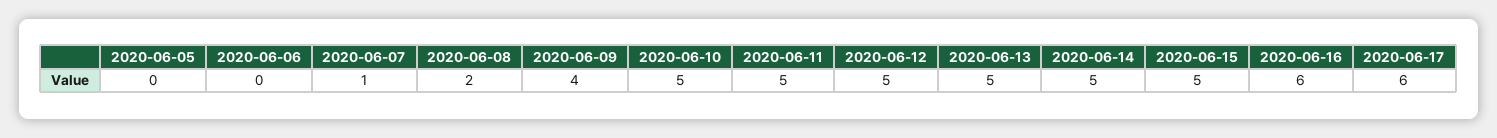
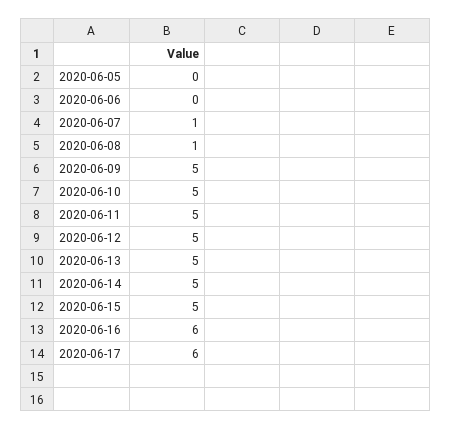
  {
    "2020-06-05": 0,
    "2020-06-06": 0,
    "2020-06-07": 1,
-   "2020-06-08": 2,
+   "2020-06-08": 1,
-   "2020-06-09": 4,
+   "2020-06-09": 5,
    "2020-06-10": 5,
    "2020-06-11": 5,
    "2020-06-12": 5,
    "2020-06-13": 5,
    "2020-06-14": 5,
    "2020-06-15": 5,
    "2020-06-16": 6,
    "2020-06-17": 6
  }

